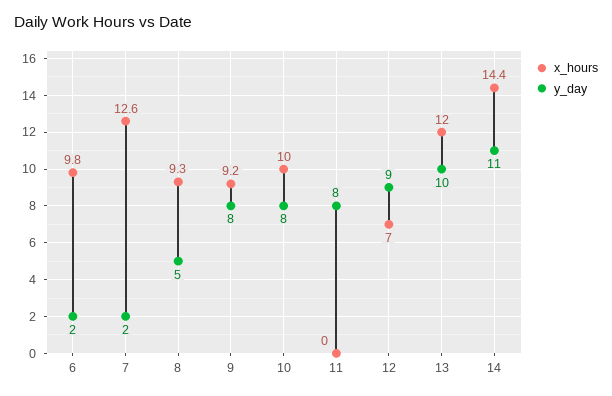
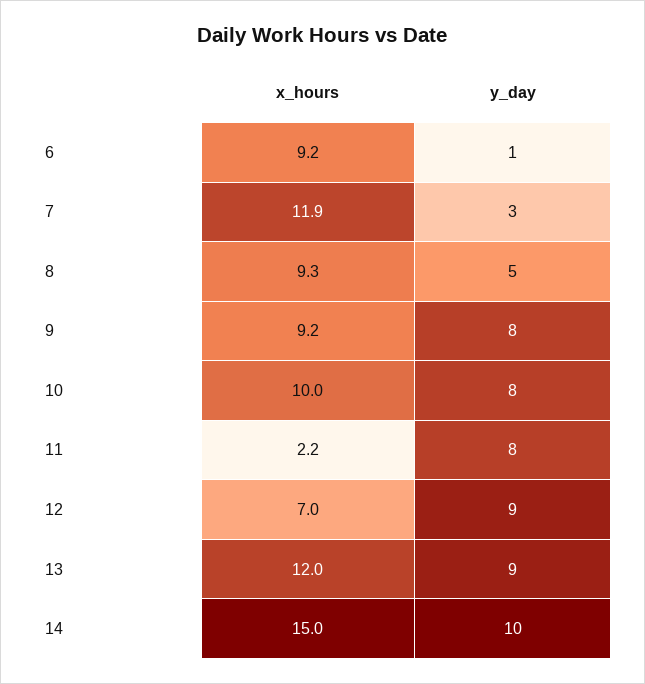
  {
    "x_hours": {
-     "6": 9.8,
+     "6": 9.2,
-     "7": 12.6,
+     "7": 11.9,
      "8": 9.3,
      "9": 9.2,
      "10": 10,
-     "11": 0,
+     "11": 2.2,
      "12": 7,
      "13": 12,
-     "14": 14.4
+     "14": 15
    },
    "y_day": {
-     "6": 2,
+     "6": 1,
-     "7": 2,
+     "7": 3,
      "8": 5,
      "9": 8,
      "10": 8,
      "11": 8,
      "12": 9,
-     "13": 10,
+     "13": 9,
-     "14": 11
+     "14": 10
    }
  }

